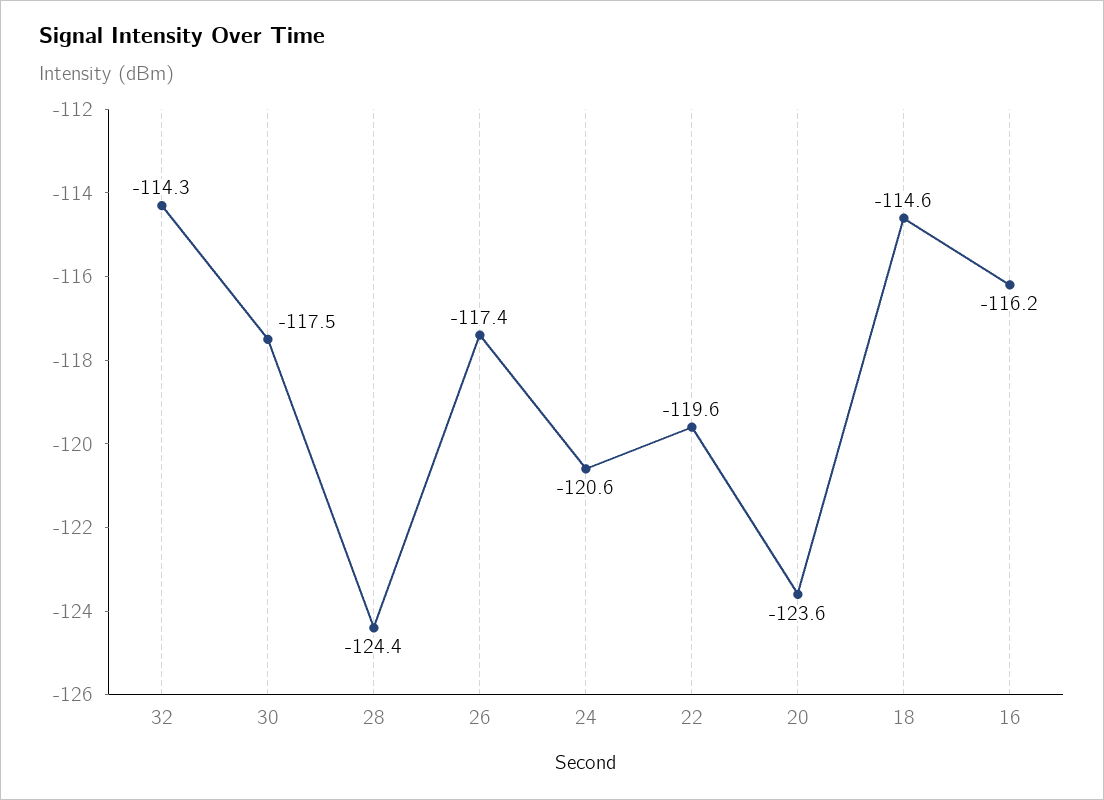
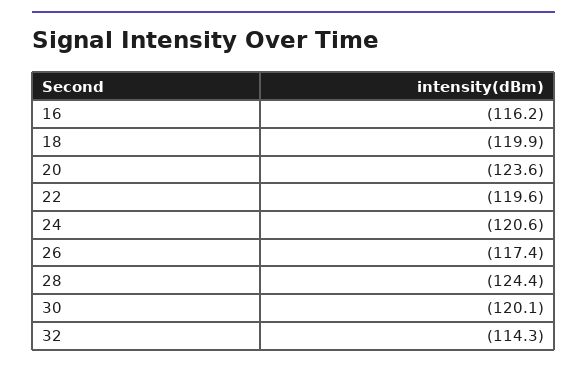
  {
    "32": -114.3,
-   "30": -117.5,
+   "30": -120.1,
    "28": -124.4,
    "26": -117.4,
    "24": -120.6,
    "22": -119.6,
    "20": -123.6,
-   "18": -114.6,
+   "18": -119.9,
    "16": -116.2
  }

